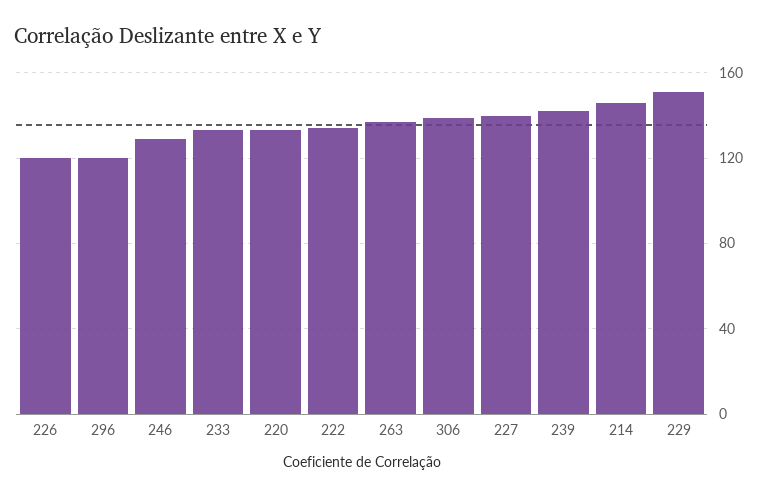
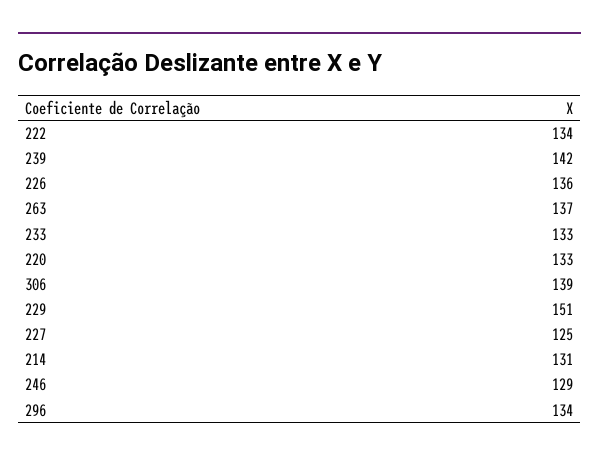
  {
-   "226": 120,
+   "226": 136,
-   "296": 120,
+   "296": 134,
    "246": 129,
    "233": 133,
    "220": 133,
    "222": 134,
    "263": 137,
    "306": 139,
-   "227": 140,
+   "227": 125,
    "239": 142,
-   "214": 145,
+   "214": 131,
    "229": 151
  }

